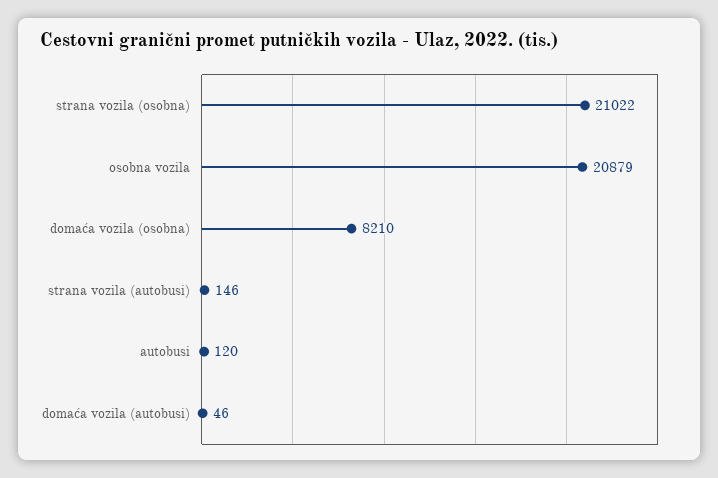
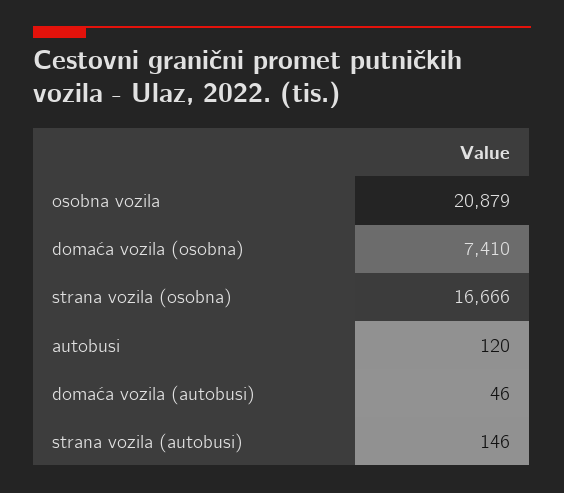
  {
-   "strana vozila (osobna)": 21022,
+   "strana vozila (osobna)": 16666,
    "osobna vozila": 20879,
-   "domaća vozila (osobna)": 8210,
+   "domaća vozila (osobna)": 7410,
    "strana vozila (autobusi)": 146,
    "autobusi": 120,
    "domaća vozila (autobusi)": 46
  }

